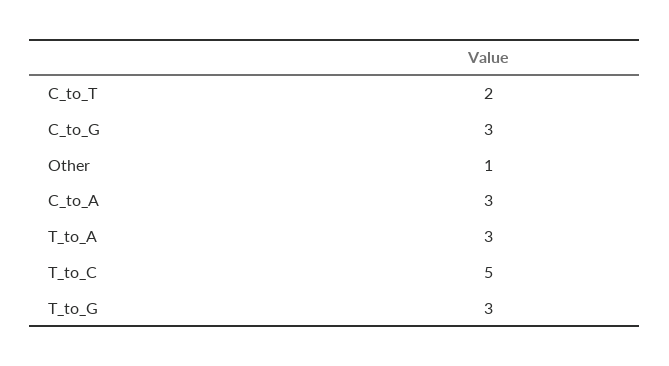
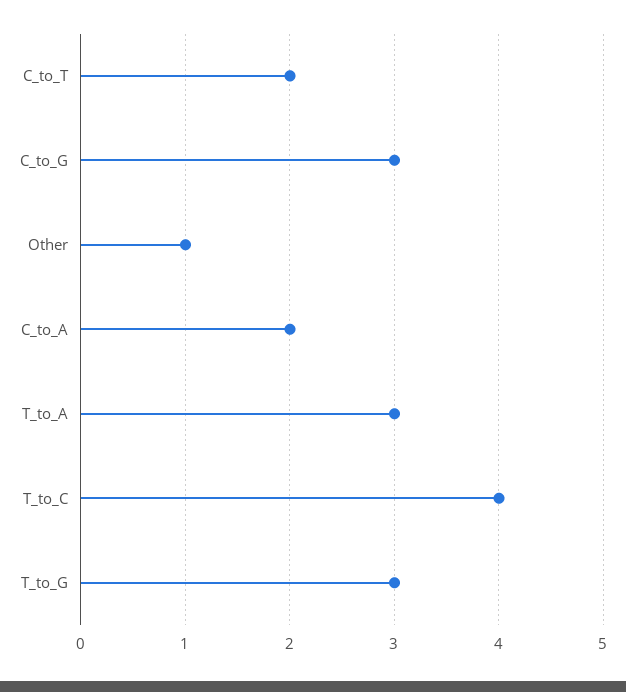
  {
    "C_to_T": 2,
    "C_to_G": 3,
    "Other": 1,
-   "C_to_A": 3,
+   "C_to_A": 2,
    "T_to_A": 3,
-   "T_to_C": 5,
+   "T_to_C": 4,
    "T_to_G": 3
  }

